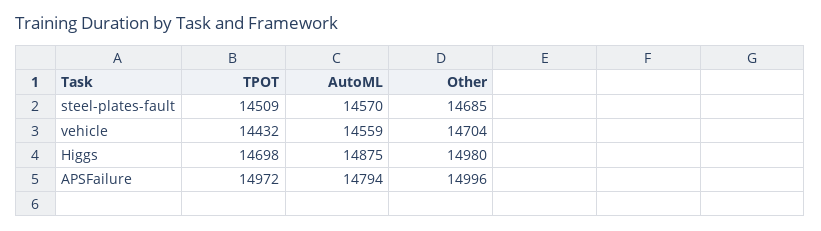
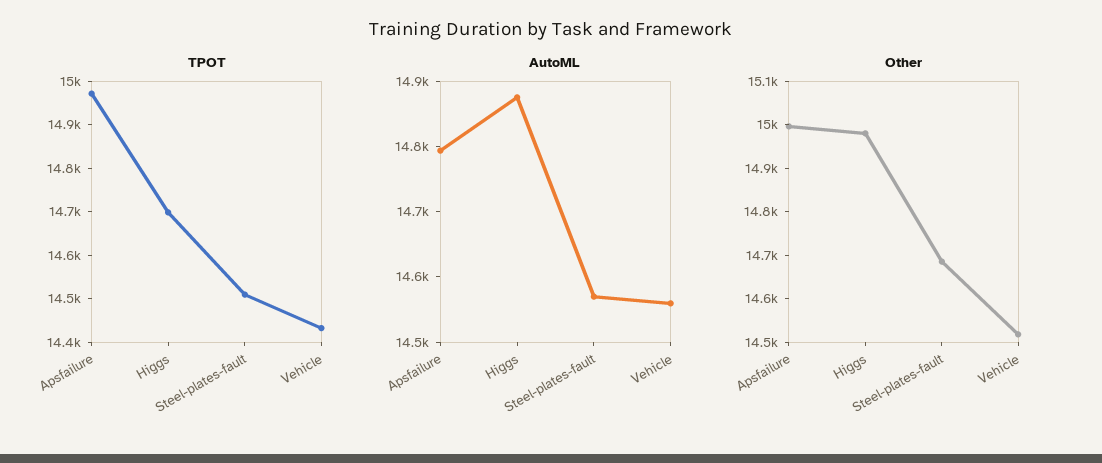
  {
    "TPOT": {
      "steel-plates-fault": 14509,
      "vehicle": 14432,
      "Higgs": 14698,
      "APSFailure": 14972
    },
    "AutoML": {
      "steel-plates-fault": 14570,
      "vehicle": 14559,
      "Higgs": 14875,
      "APSFailure": 14794
    },
    "Other": {
      "steel-plates-fault": 14685,
-     "vehicle": 14704,
+     "vehicle": 14520,
      "Higgs": 14980,
      "APSFailure": 14996
    }
  }

